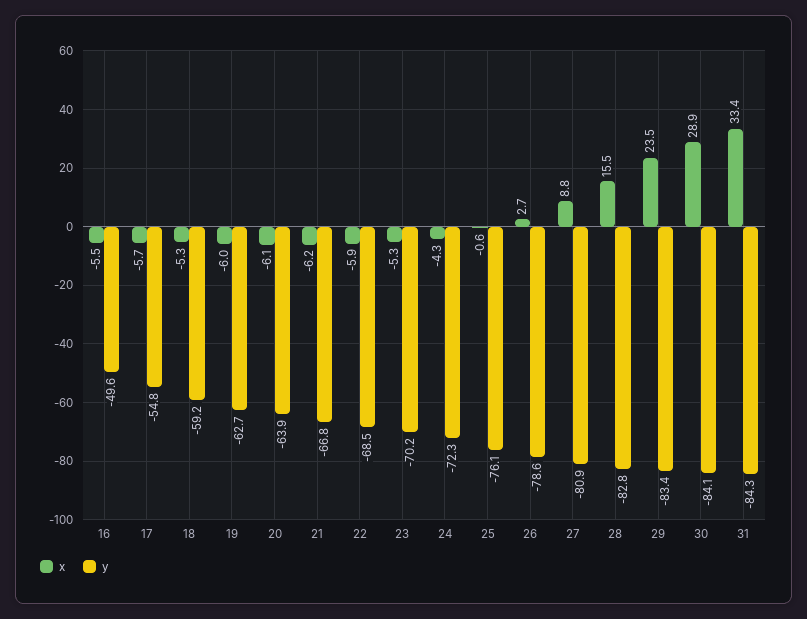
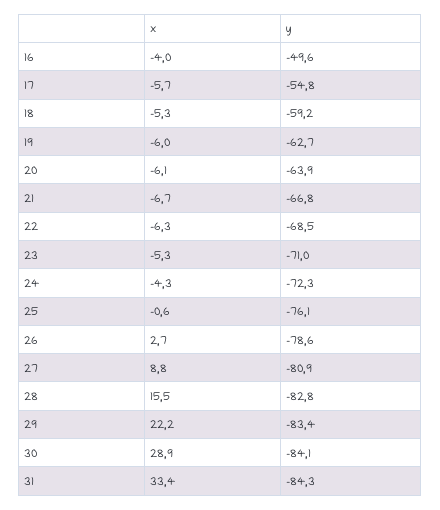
  {
    "x": {
-     "16": -5.5,
+     "16": -4,
      "17": -5.7,
      "18": -5.3,
      "19": -6,
      "20": -6.1,
-     "21": -6.2,
+     "21": -6.7,
-     "22": -5.9,
+     "22": -6.3,
      "23": -5.3,
      "24": -4.3,
      "25": -0.6,
      "26": 2.7,
      "27": 8.8,
      "28": 15.5,
-     "29": 23.5,
+     "29": 22.2,
      "30": 28.9,
      "31": 33.4
    },
    "y": {
      "16": -49.6,
      "17": -54.8,
      "18": -59.2,
      "19": -62.7,
      "20": -63.9,
      "21": -66.8,
      "22": -68.5,
-     "23": -70.2,
+     "23": -71,
      "24": -72.3,
      "25": -76.1,
      "26": -78.6,
      "27": -80.9,
      "28": -82.8,
      "29": -83.4,
      "30": -84.1,
      "31": -84.3
    }
  }

